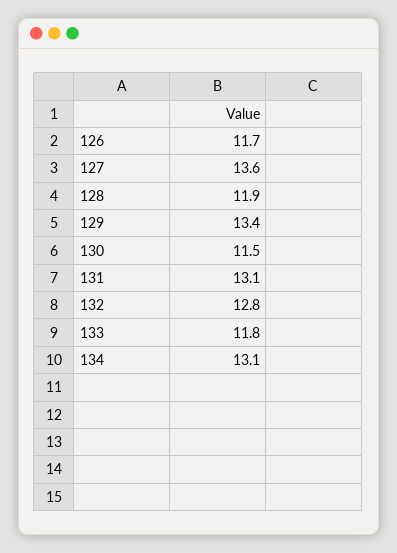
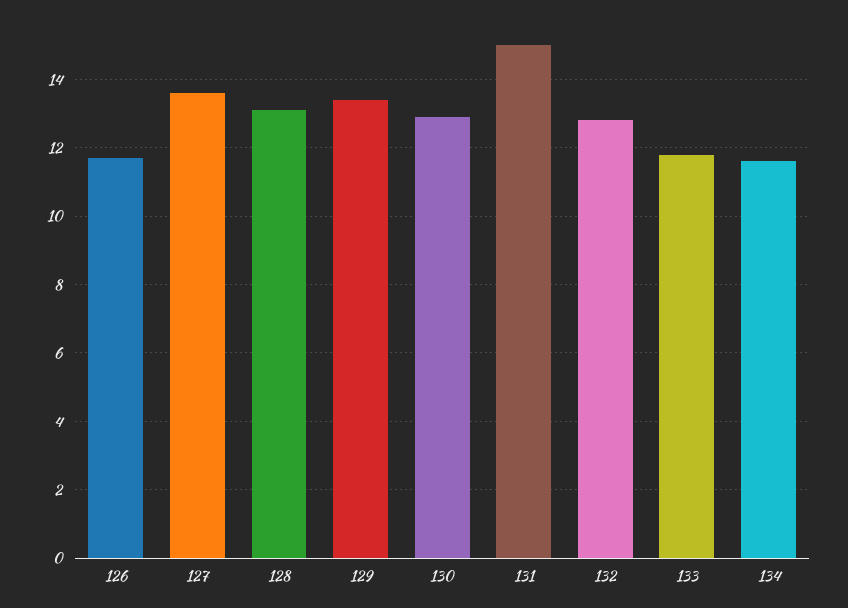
  {
    "126": 11.7,
    "127": 13.6,
-   "128": 11.9,
+   "128": 13,
    "129": 13.4,
-   "130": 11.5,
+   "130": 13,
-   "131": 13.1,
+   "131": 15,
    "132": 12.8,
    "133": 11.8,
-   "134": 13.1
+   "134": 11.5
  }

